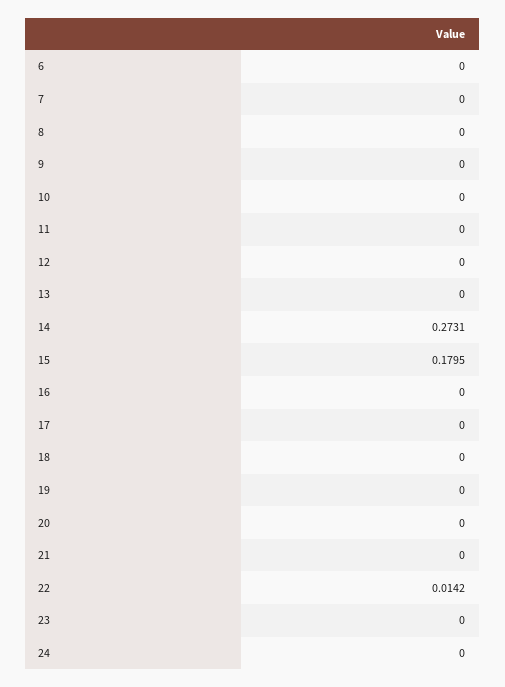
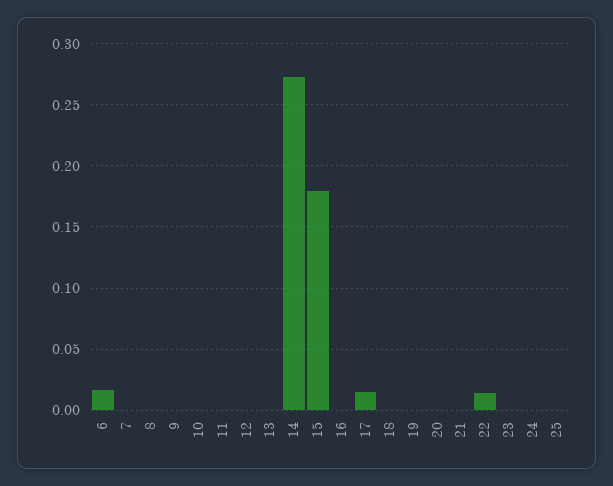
  {
-   "6": 0,
+   "6": 0.015,
    "7": 0,
    "8": 0,
    "9": 0,
    "10": 0,
    "11": 0,
    "12": 0,
    "13": 0,
    "14": 0.2731,
    "15": 0.1795,
    "16": 0,
-   "17": 0,
+   "17": 0.015,
    "18": 0,
    "19": 0,
    "20": 0,
    "21": 0,
    "22": 0.0142,
    "23": 0,
-   "24": 0
+   "24": 0,
+   "25": 0
  }

